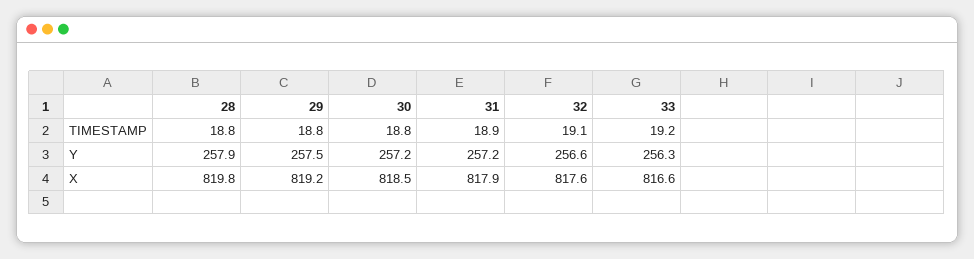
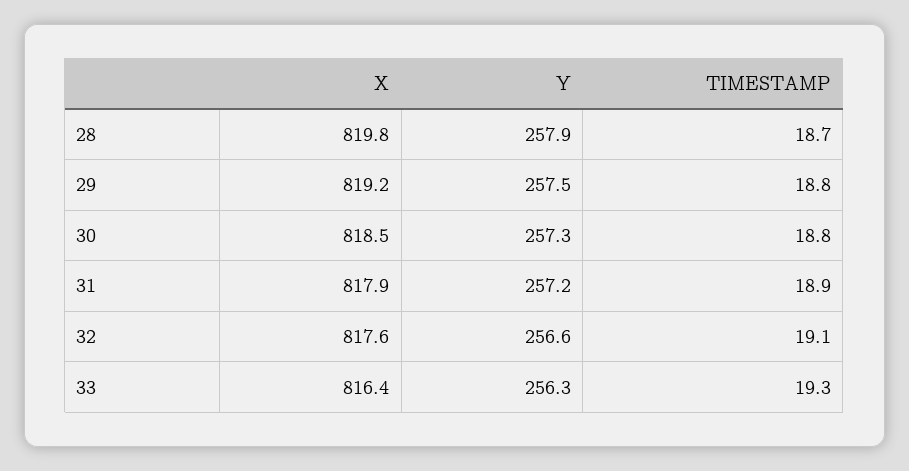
  {
    "28": {
-     "TIMESTAMP": 18.8,
+     "TIMESTAMP": 18.7,
      "Y": 257.9,
      "X": 819.8
    },
    "29": {
      "TIMESTAMP": 18.8,
      "Y": 257.5,
      "X": 819.2
    },
    "30": {
      "TIMESTAMP": 18.8,
-     "Y": 257.2,
+     "Y": 257.3,
      "X": 818.5
    },
    "31": {
      "TIMESTAMP": 18.9,
      "Y": 257.2,
      "X": 817.9
    },
    "32": {
      "TIMESTAMP": 19.1,
      "Y": 256.6,
      "X": 817.6
    },
    "33": {
-     "TIMESTAMP": 19.2,
+     "TIMESTAMP": 19.3,
      "Y": 256.3,
-     "X": 816.6
+     "X": 816.4
    }
  }

